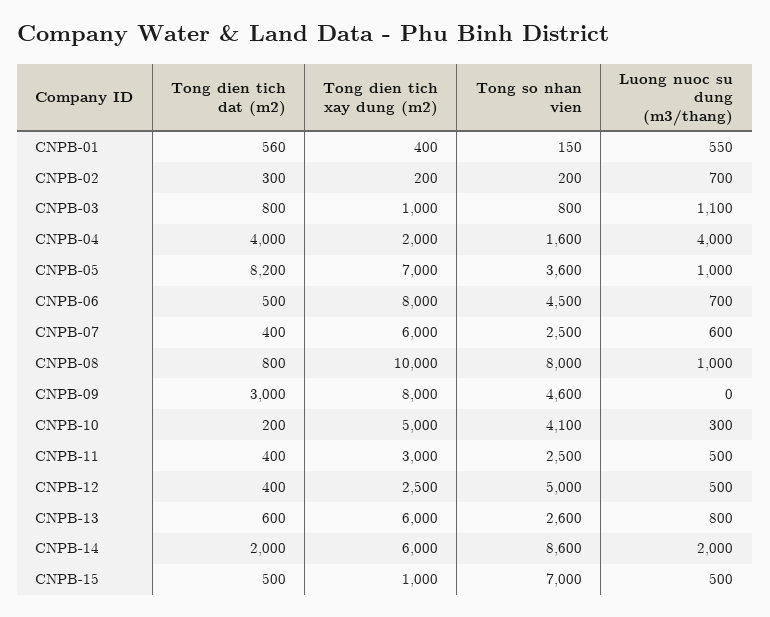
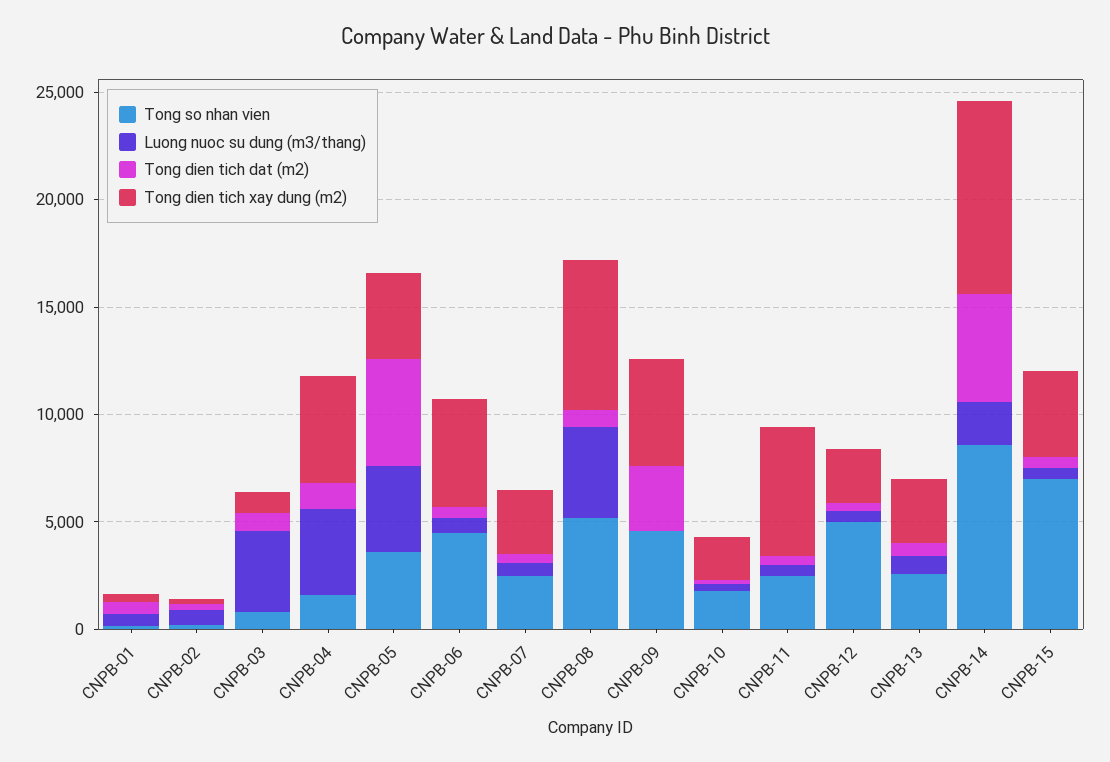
  {
    "Tong dien tich dat (m2)": {
      "CNPB-01": 560,
      "CNPB-02": 300,
      "CNPB-03": 800,
-     "CNPB-04": 4000,
+     "CNPB-04": 1000,
-     "CNPB-05": 8200,
+     "CNPB-05": 5000,
      "CNPB-06": 500,
      "CNPB-07": 400,
      "CNPB-08": 800,
      "CNPB-09": 3000,
      "CNPB-10": 200,
      "CNPB-11": 400,
      "CNPB-12": 400,
      "CNPB-13": 600,
-     "CNPB-14": 2000,
+     "CNPB-14": 5000,
      "CNPB-15": 500
    },
    "Tong dien tich xay dung (m2)": {
      "CNPB-01": 400,
      "CNPB-02": 200,
      "CNPB-03": 1000,
-     "CNPB-04": 2000,
+     "CNPB-04": 5000,
-     "CNPB-05": 7000,
+     "CNPB-05": 4000,
-     "CNPB-06": 8000,
+     "CNPB-06": 5000,
-     "CNPB-07": 6000,
+     "CNPB-07": 3000,
-     "CNPB-08": 10000,
+     "CNPB-08": 7000,
-     "CNPB-09": 8000,
+     "CNPB-09": 5000,
-     "CNPB-10": 5000,
+     "CNPB-10": 2000,
-     "CNPB-11": 3000,
+     "CNPB-11": 6000,
      "CNPB-12": 2500,
-     "CNPB-13": 6000,
+     "CNPB-13": 3000,
-     "CNPB-14": 6000,
+     "CNPB-14": 9000,
-     "CNPB-15": 1000
+     "CNPB-15": 4000
    },
    "Tong so nhan vien": {
      "CNPB-01": 150,
      "CNPB-02": 200,
      "CNPB-03": 800,
      "CNPB-04": 1600,
      "CNPB-05": 3600,
      "CNPB-06": 4500,
      "CNPB-07": 2500,
-     "CNPB-08": 8000,
+     "CNPB-08": 5000,
      "CNPB-09": 4600,
-     "CNPB-10": 4100,
+     "CNPB-10": 2000,
      "CNPB-11": 2500,
      "CNPB-12": 5000,
      "CNPB-13": 2600,
      "CNPB-14": 8600,
      "CNPB-15": 7000
    },
    "Luong nuoc su dung (m3/thang)": {
      "CNPB-01": 550,
      "CNPB-02": 700,
-     "CNPB-03": 1100,
+     "CNPB-03": 4000,
      "CNPB-04": 4000,
-     "CNPB-05": 1000,
+     "CNPB-05": 4000,
      "CNPB-06": 700,
      "CNPB-07": 600,
-     "CNPB-08": 1000,
+     "CNPB-08": 4000,
      "CNPB-09": 0,
      "CNPB-10": 300,
      "CNPB-11": 500,
      "CNPB-12": 500,
      "CNPB-13": 800,
      "CNPB-14": 2000,
      "CNPB-15": 500
    }
  }

